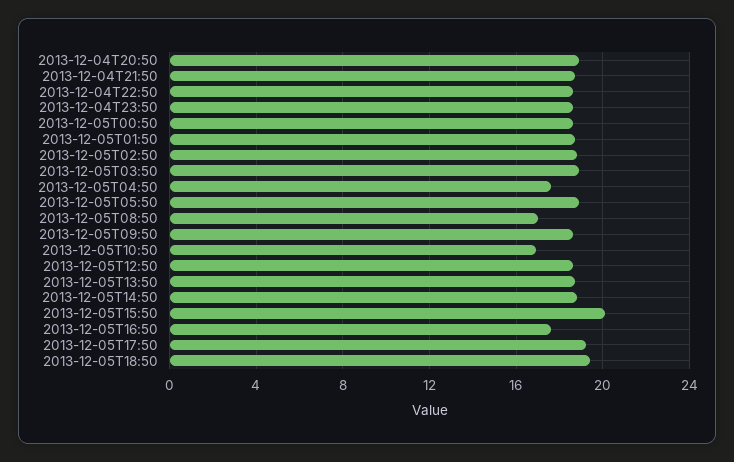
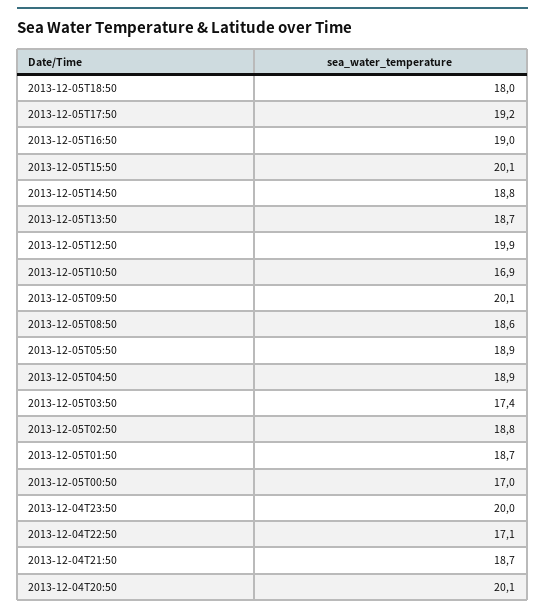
  {
-   "2013-12-04T20:50": 19,
+   "2013-12-04T20:50": 20.1,
    "2013-12-04T21:50": 18.7,
-   "2013-12-04T22:50": 18.5,
+   "2013-12-04T22:50": 17.1,
-   "2013-12-04T23:50": 18.5,
+   "2013-12-04T23:50": 20,
-   "2013-12-05T00:50": 18.5,
+   "2013-12-05T00:50": 17,
    "2013-12-05T01:50": 18.7,
    "2013-12-05T02:50": 18.8,
-   "2013-12-05T03:50": 19,
+   "2013-12-05T03:50": 17.4,
-   "2013-12-05T04:50": 17.5,
+   "2013-12-05T04:50": 18.9,
    "2013-12-05T05:50": 18.9,
-   "2013-12-05T08:50": 17,
+   "2013-12-05T08:50": 18.6,
-   "2013-12-05T09:50": 18.5,
+   "2013-12-05T09:50": 20.1,
    "2013-12-05T10:50": 16.9,
-   "2013-12-05T12:50": 18.5,
+   "2013-12-05T12:50": 19.9,
    "2013-12-05T13:50": 18.7,
    "2013-12-05T14:50": 18.8,
    "2013-12-05T15:50": 20.1,
-   "2013-12-05T16:50": 17.5,
+   "2013-12-05T16:50": 19,
    "2013-12-05T17:50": 19.2,
-   "2013-12-05T18:50": 19.5
+   "2013-12-05T18:50": 18
  }

